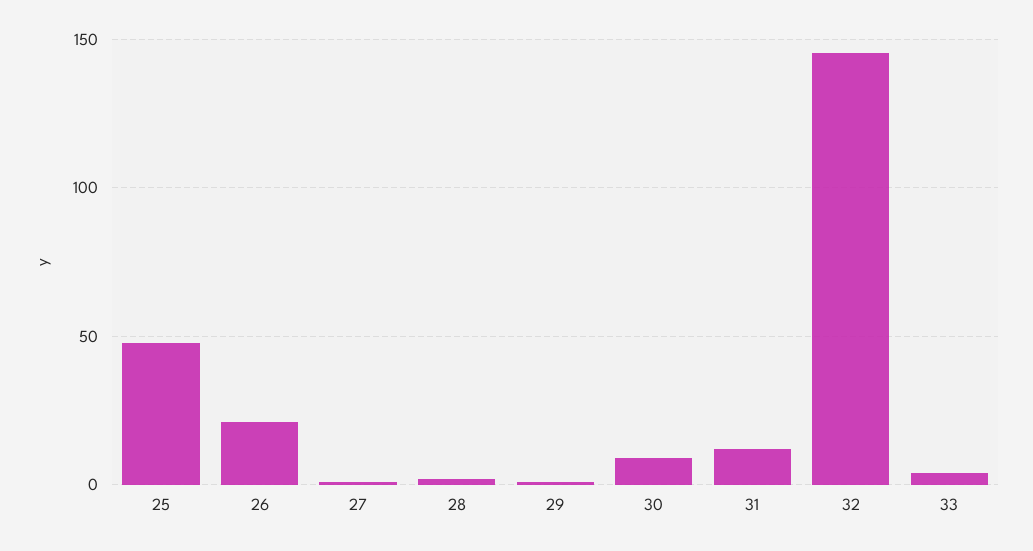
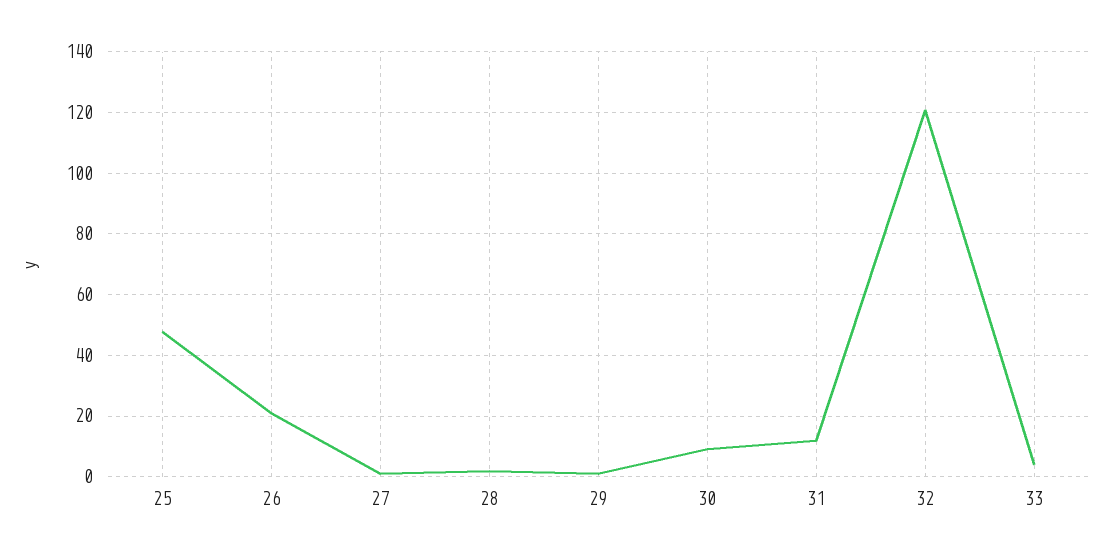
  {
    "25": 48,
    "26": 22,
    "27": 2,
    "28": 2,
    "29": 2,
    "30": 10,
    "31": 12,
-   "32": 145,
+   "32": 120,
    "33": 4
  }

